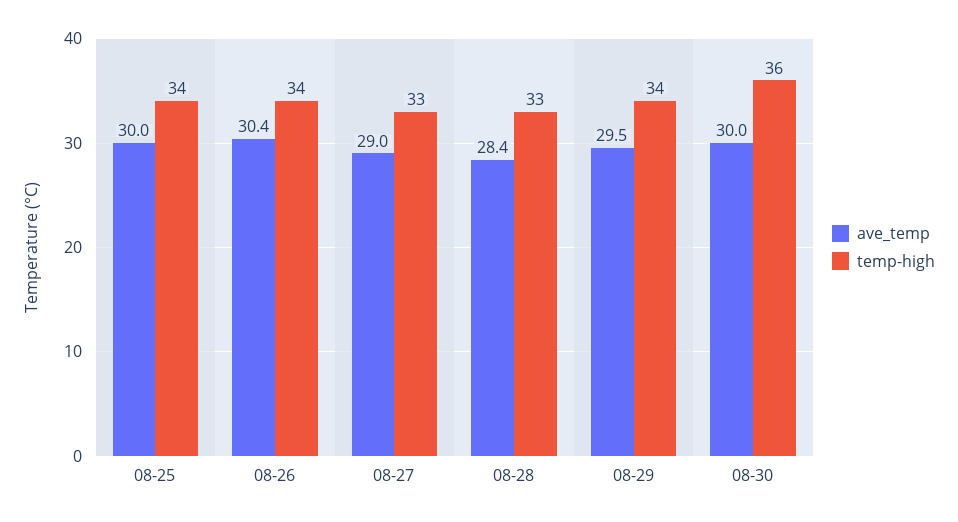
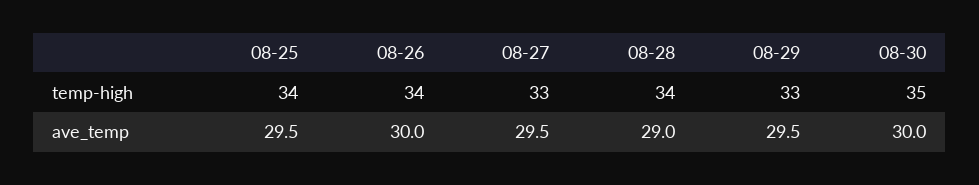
  {
    "ave_temp": {
-     "08-25": 30,
+     "08-25": 29.5,
-     "08-26": 30.4,
+     "08-26": 30,
-     "08-27": 29,
+     "08-27": 29.5,
-     "08-28": 28.4,
+     "08-28": 29,
      "08-29": 29.5,
      "08-30": 30
    },
    "temp-high": {
      "08-25": 34,
      "08-26": 34,
      "08-27": 33,
-     "08-28": 33,
+     "08-28": 34,
-     "08-29": 34,
+     "08-29": 33,
-     "08-30": 36
+     "08-30": 35
    }
  }

